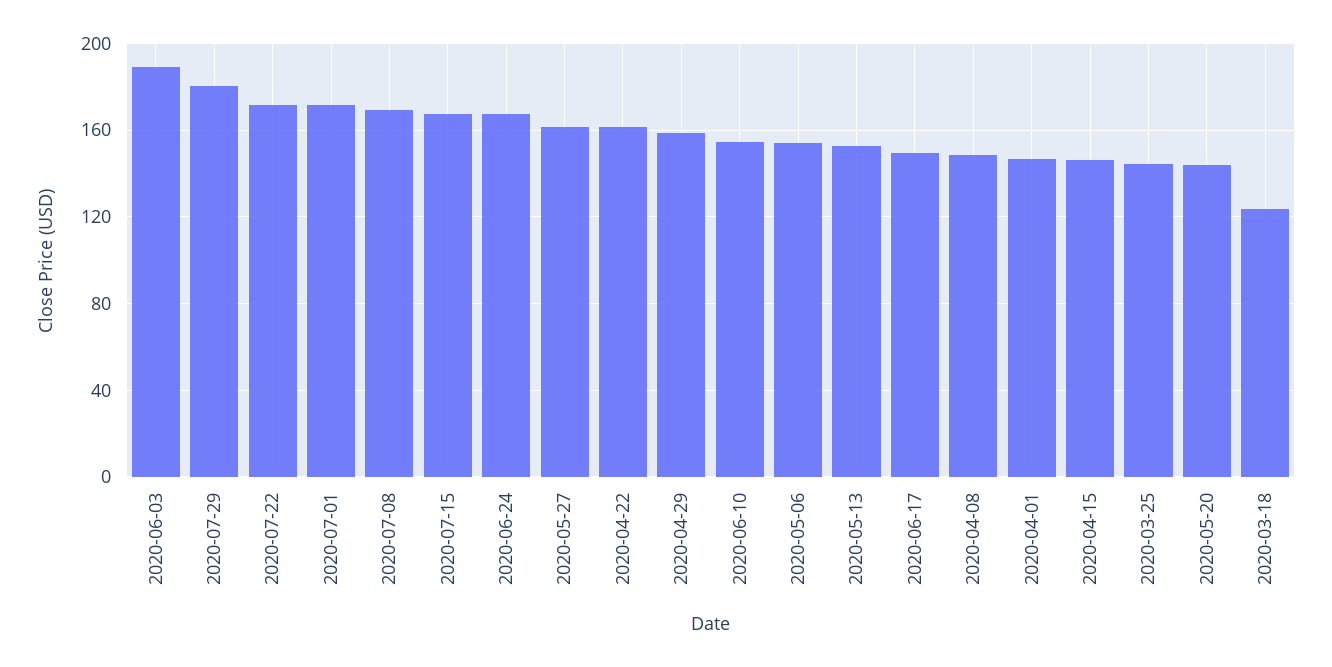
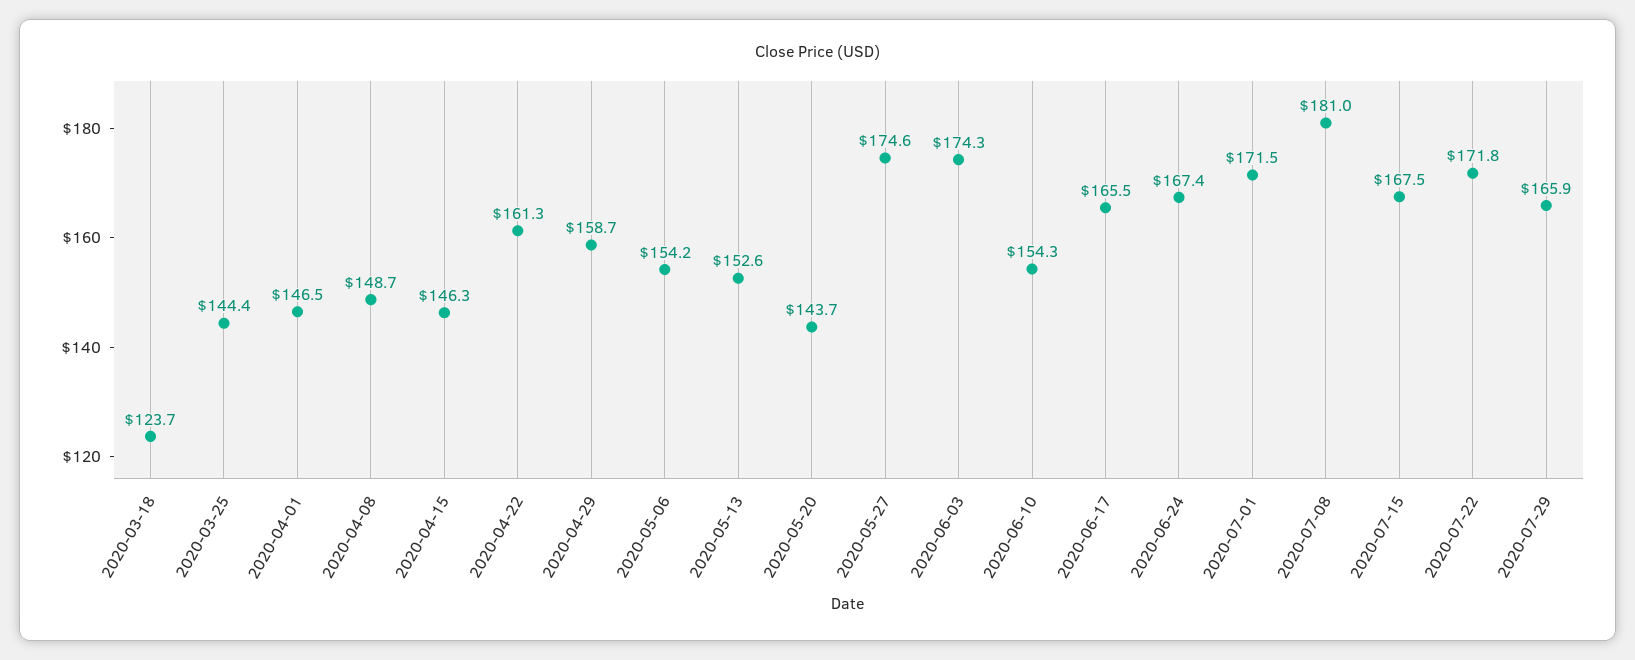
  {
-   "2020-06-03": 190,
+   "2020-06-03": 174.3,
-   "2020-07-29": 180,
+   "2020-07-29": 165.9,
    "2020-07-22": 171.8,
    "2020-07-01": 171.5,
-   "2020-07-08": 170,
+   "2020-07-08": 181,
    "2020-07-15": 167.5,
    "2020-06-24": 167.4,
-   "2020-05-27": 160,
+   "2020-05-27": 174.6,
    "2020-04-22": 161.3,
    "2020-04-29": 158.7,
    "2020-06-10": 154.3,
    "2020-05-06": 154.2,
    "2020-05-13": 152.6,
-   "2020-06-17": 150,
+   "2020-06-17": 165.5,
    "2020-04-08": 148.7,
    "2020-04-01": 146.5,
    "2020-04-15": 146.3,
    "2020-03-25": 144.4,
    "2020-05-20": 143.7,
    "2020-03-18": 123.7
  }

